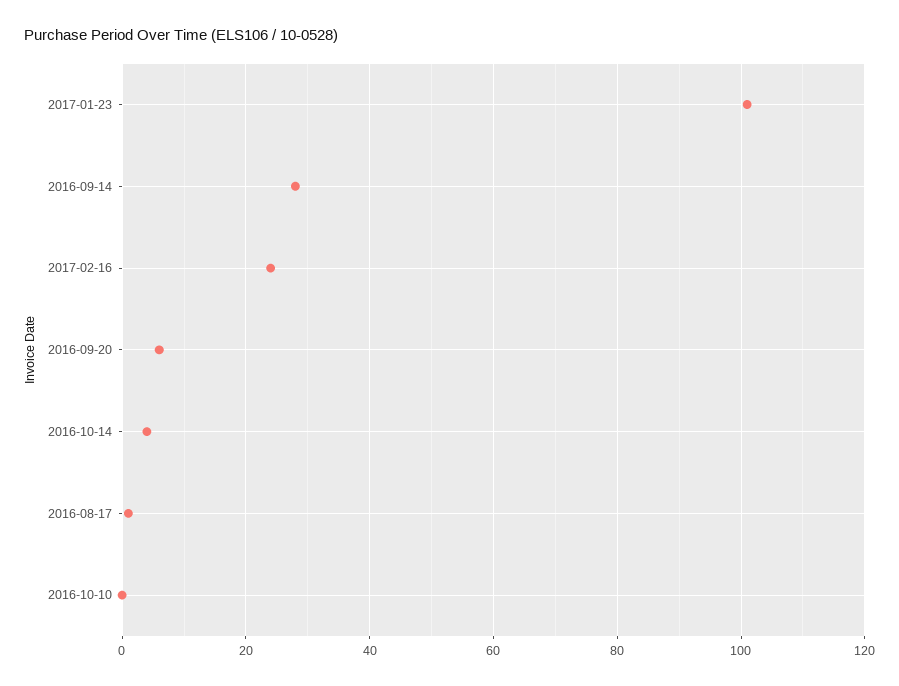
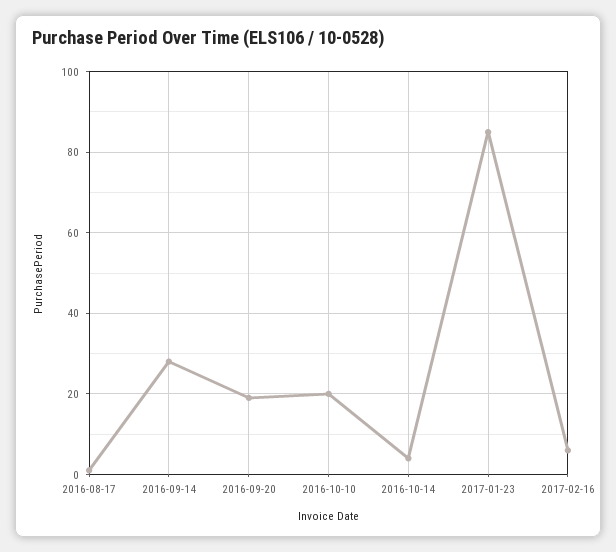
  {
-   "2017-01-23": 100,
+   "2017-01-23": 85,
    "2016-09-14": 30,
-   "2017-02-16": 25,
+   "2017-02-16": 5,
-   "2016-09-20": 5,
+   "2016-09-20": 20,
    "2016-10-14": 5,
    "2016-08-17": 0,
-   "2016-10-10": 0
+   "2016-10-10": 20
  }

